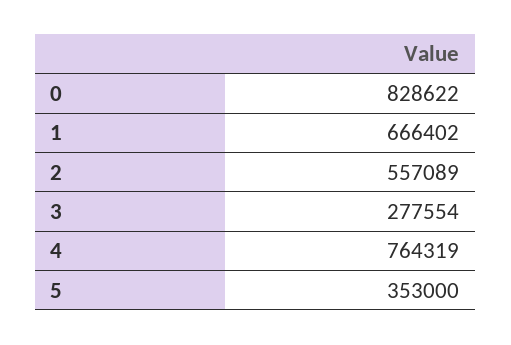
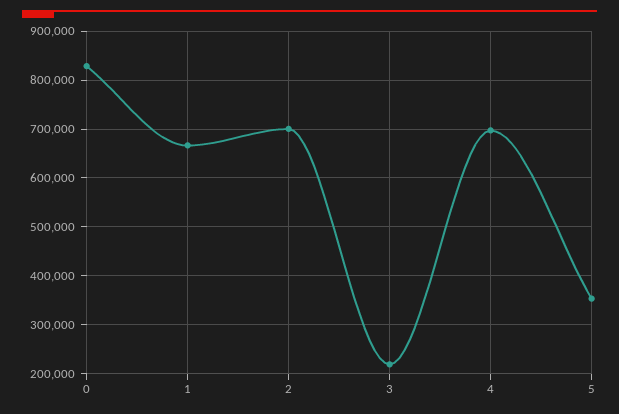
  {
    "0": 828622,
    "1": 666402,
-   "2": 557089,
+   "2": 700000,
-   "3": 277554,
+   "3": 220000,
-   "4": 764319,
+   "4": 700000,
    "5": 353000
  }

